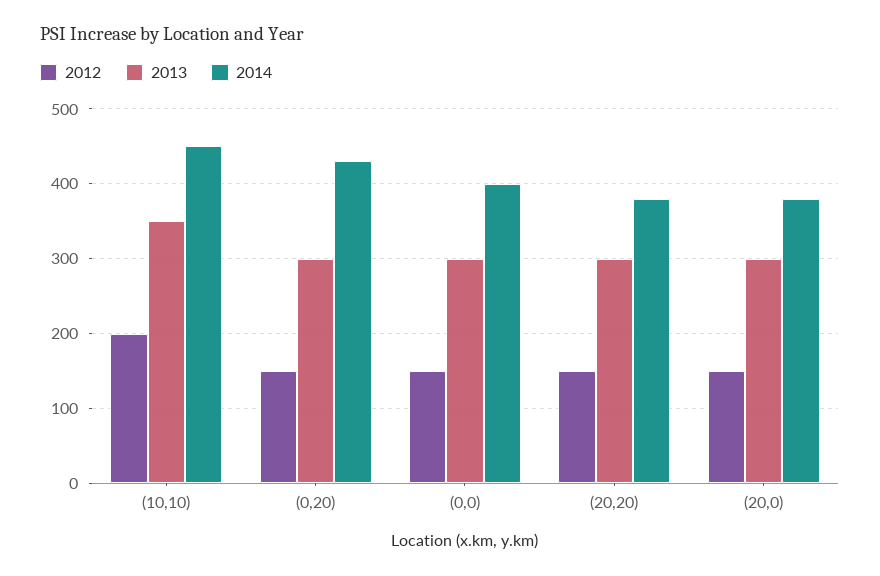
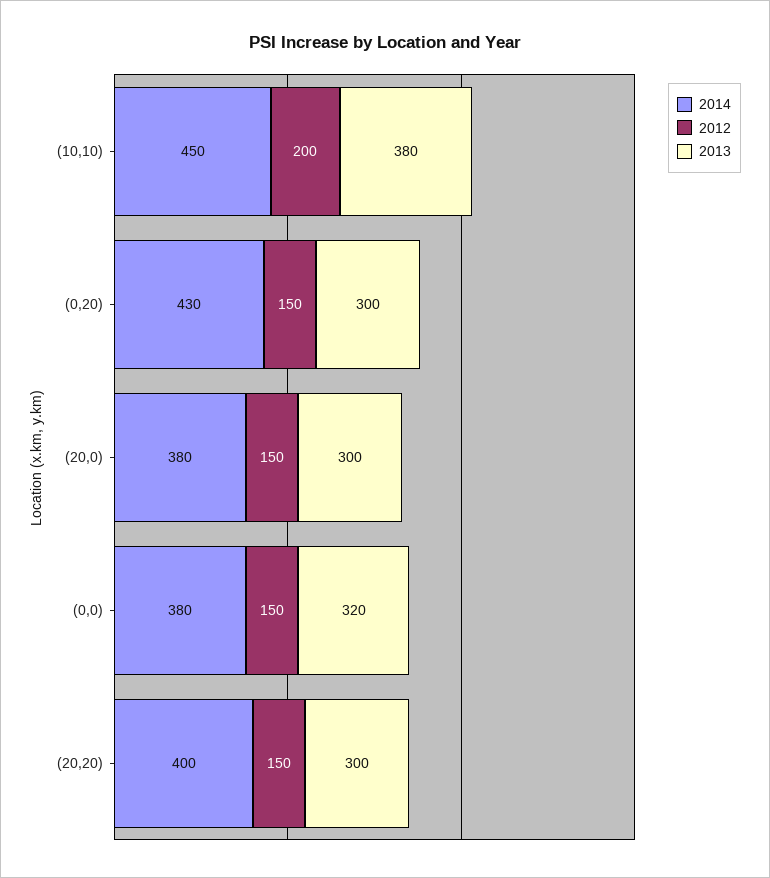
  {
    "2012": {
      "(10,10)": 200,
      "(0,20)": 150,
      "(0,0)": 150,
      "(20,20)": 150,
      "(20,0)": 150
    },
    "2013": {
-     "(10,10)": 350,
+     "(10,10)": 380,
      "(0,20)": 300,
-     "(0,0)": 300,
+     "(0,0)": 320,
      "(20,20)": 300,
      "(20,0)": 300
    },
    "2014": {
      "(10,10)": 450,
      "(0,20)": 430,
-     "(0,0)": 400,
+     "(0,0)": 380,
-     "(20,20)": 380,
+     "(20,20)": 400,
      "(20,0)": 380
    }
  }

